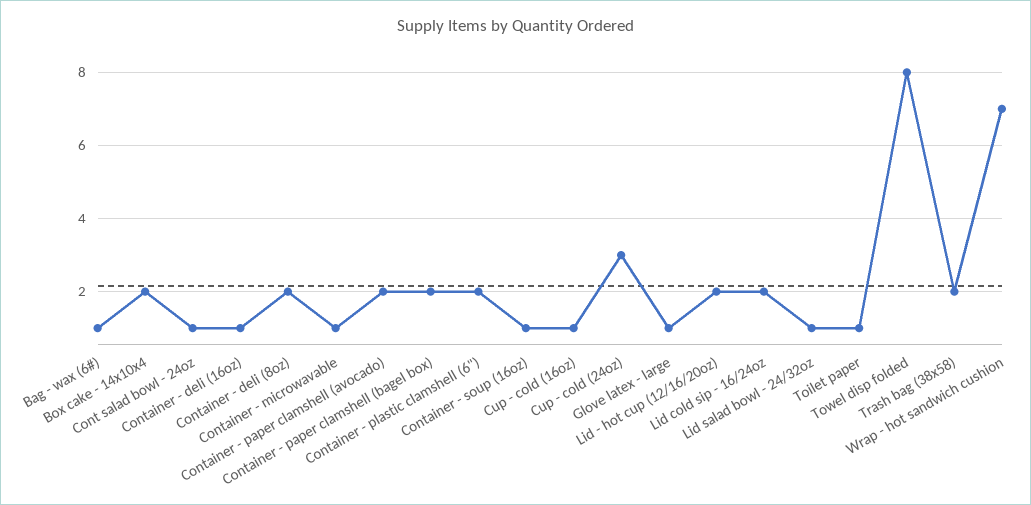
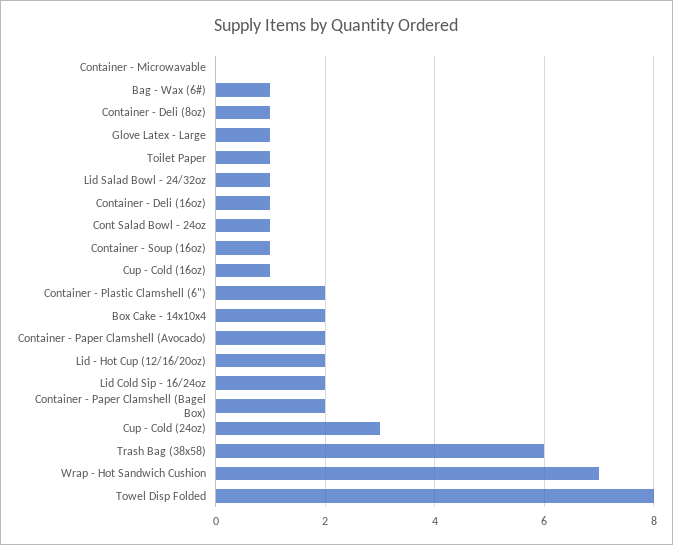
  {
    "Bag - wax (6#)": 1,
    "Box cake - 14x10x4": 2,
    "Cont salad bowl - 24oz": 1,
    "Container - deli (16oz)": 1,
-   "Container - deli (8oz)": 2,
+   "Container - deli (8oz)": 1,
-   "Container - microwavable": 1,
+   "Container - microwavable": 0,
    "Container - paper clamshell (avocado)": 2,
    "Container - paper clamshell (bagel box)": 2,
    "Container - plastic clamshell (6\")": 2,
    "Container - soup (16oz)": 1,
    "Cup - cold (16oz)": 1,
    "Cup - cold (24oz)": 3,
    "Glove latex - large": 1,
    "Lid - hot cup (12/16/20oz)": 2,
    "Lid cold sip - 16/24oz": 2,
    "Lid salad bowl - 24/32oz": 1,
    "Toilet paper": 1,
    "Towel disp folded": 8,
-   "Trash bag (38x58)": 2,
+   "Trash bag (38x58)": 6,
    "Wrap - hot sandwich cushion": 7
  }

